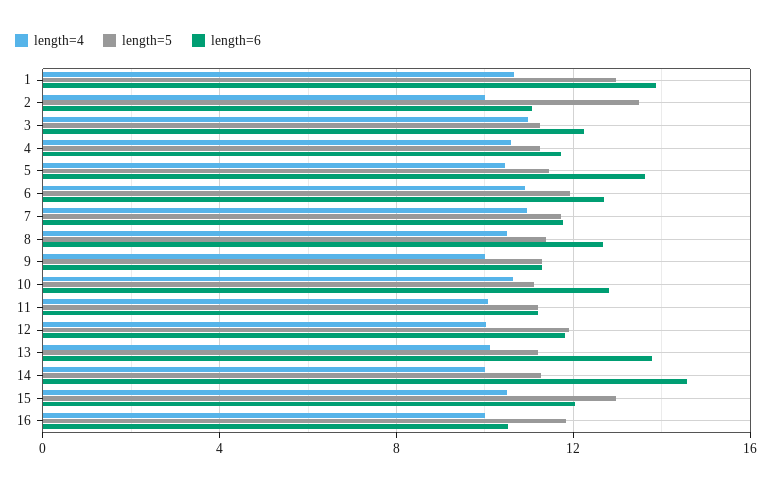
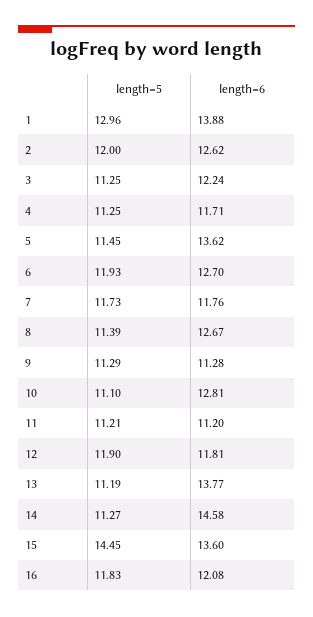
  {
-   "length=4": {
-     "1": 10.5,
-     "2": 10,
-     "3": 11,
-     "4": 10.5,
-     "5": 10.5,
-     "6": 11,
-     "7": 11,
-     "8": 10.5,
-     "9": 10,
-     "10": 10.5,
-     "11": 10,
-     "12": 10,
-     "13": 10,
-     "14": 10,
-     "15": 10.5,
-     "16": 10
-   },
    "length=5": {
      "1": 12.96,
-     "2": 13.5,
+     "2": 12,
      "3": 11.25,
      "4": 11.25,
      "5": 11.45,
      "6": 11.93,
      "7": 11.73,
      "8": 11.39,
      "9": 11.29,
      "10": 11.1,
      "11": 11.21,
      "12": 11.9,
      "13": 11.19,
      "14": 11.27,
-     "15": 13,
+     "15": 14.45,
      "16": 11.83
    },
    "length=6": {
      "1": 13.88,
-     "2": 11,
+     "2": 12.62,
      "3": 12.24,
      "4": 11.71,
      "5": 13.62,
      "6": 12.7,
      "7": 11.76,
      "8": 12.67,
      "9": 11.28,
      "10": 12.81,
      "11": 11.2,
      "12": 11.81,
      "13": 13.77,
      "14": 14.58,
-     "15": 12,
+     "15": 13.6,
-     "16": 10.5
+     "16": 12.08
    }
  }

